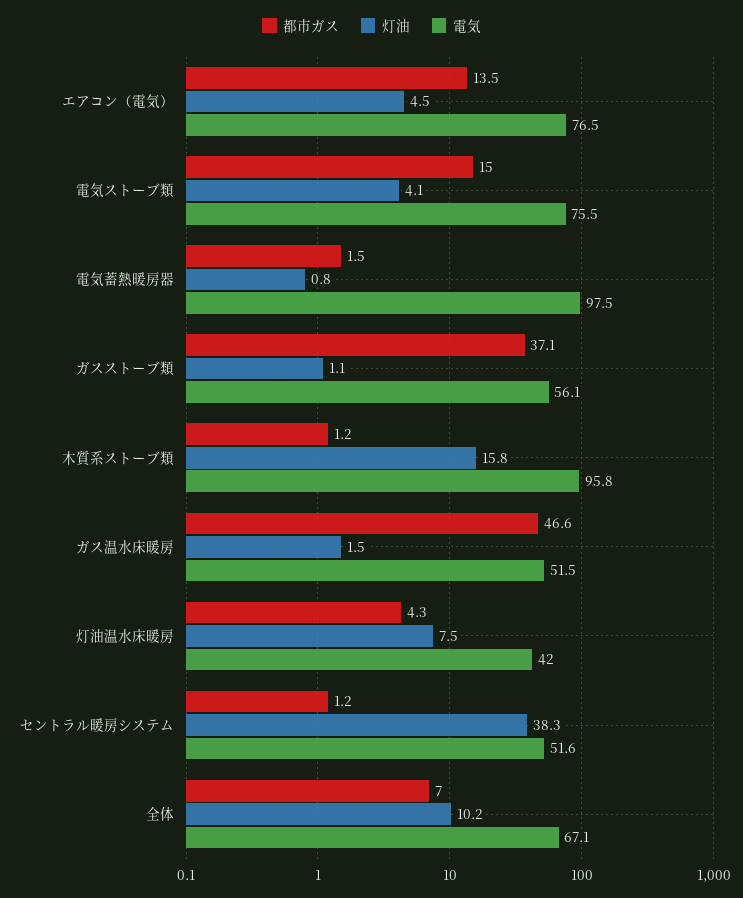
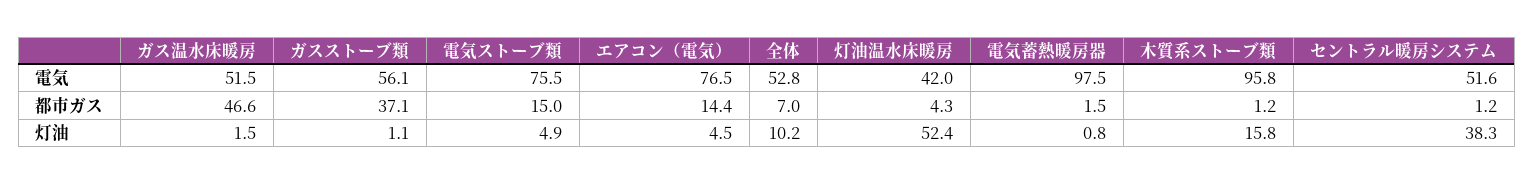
  {
    "都市ガス": {
-     "エアコン（電気）": 13.5,
+     "エアコン（電気）": 14.4,
      "電気ストーブ類": 15,
      "電気蓄熱暖房器": 1.5,
      "ガスストーブ類": 37.1,
      "木質系ストーブ類": 1.2,
      "ガス温水床暖房": 46.6,
      "灯油温水床暖房": 4.3,
      "セントラル暖房システム": 1.2,
      "全体": 7
    },
    "灯油": {
      "エアコン（電気）": 4.5,
-     "電気ストーブ類": 4.1,
+     "電気ストーブ類": 4.9,
      "電気蓄熱暖房器": 0.8,
      "ガスストーブ類": 1.1,
      "木質系ストーブ類": 15.8,
      "ガス温水床暖房": 1.5,
-     "灯油温水床暖房": 7.5,
+     "灯油温水床暖房": 52.4,
      "セントラル暖房システム": 38.3,
      "全体": 10.2
    },
    "電気": {
      "エアコン（電気）": 76.5,
      "電気ストーブ類": 75.5,
      "電気蓄熱暖房器": 97.5,
      "ガスストーブ類": 56.1,
      "木質系ストーブ類": 95.8,
      "ガス温水床暖房": 51.5,
      "灯油温水床暖房": 42,
      "セントラル暖房システム": 51.6,
-     "全体": 67.1
+     "全体": 52.8
    }
  }

